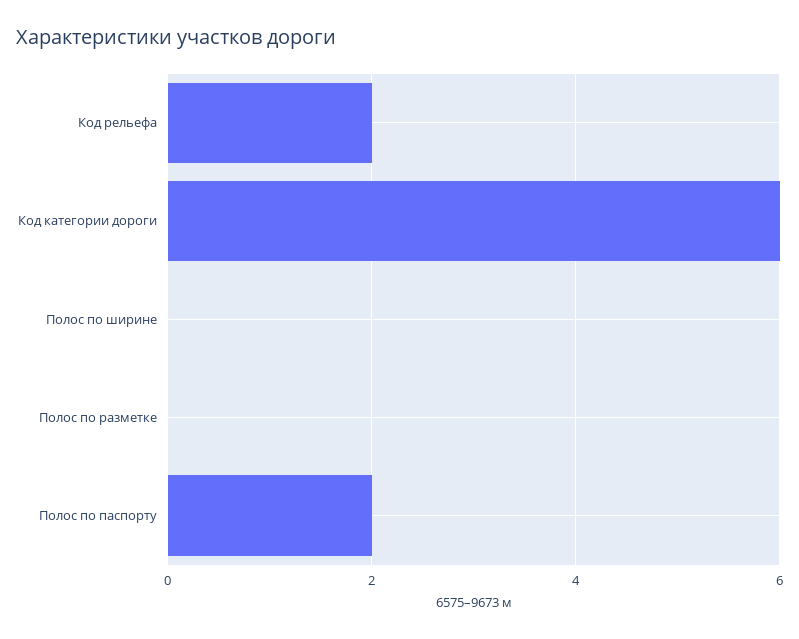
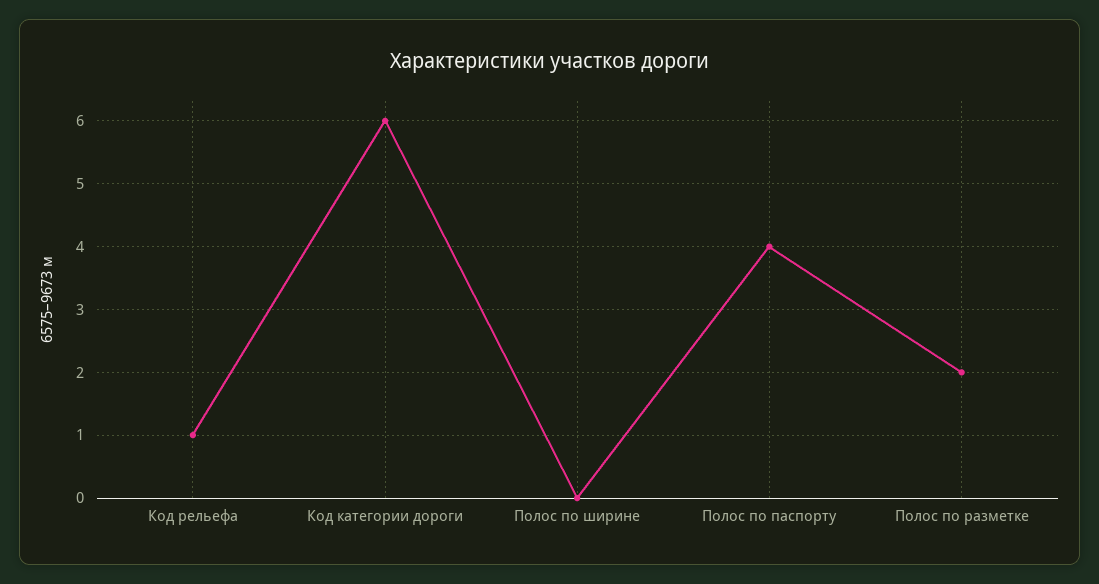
  {
-   "Код рельефа": 2,
+   "Код рельефа": 1,
    "Код категории дороги": 6,
    "Полос по ширине": 0,
-   "Полос по разметке": 0,
+   "Полос по разметке": 2,
-   "Полос по паспорту": 2
+   "Полос по паспорту": 4
  }

